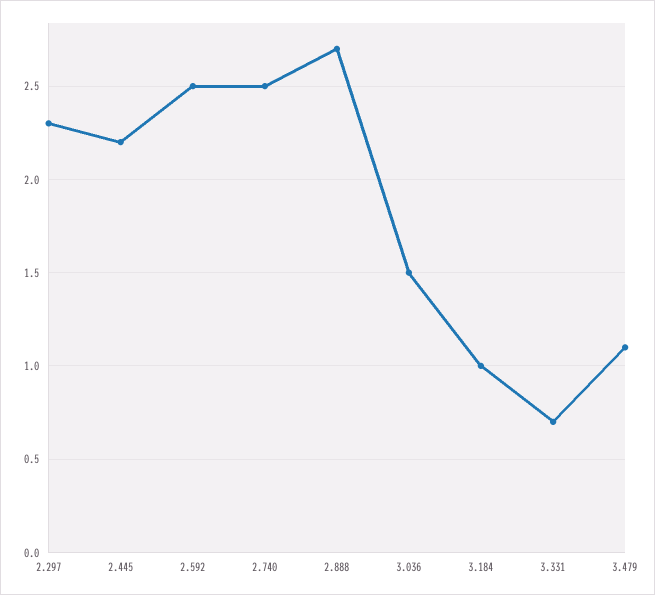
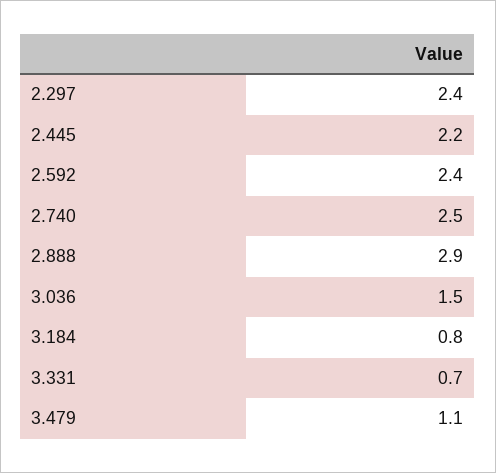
  {
-   "2.297": 2.3,
+   "2.297": 2.4,
    "2.445": 2.2,
-   "2.592": 2.5,
+   "2.592": 2.4,
    "2.740": 2.5,
-   "2.888": 2.7,
+   "2.888": 2.9,
    "3.036": 1.5,
-   "3.184": 1,
+   "3.184": 0.8,
    "3.331": 0.7,
    "3.479": 1.1
  }

